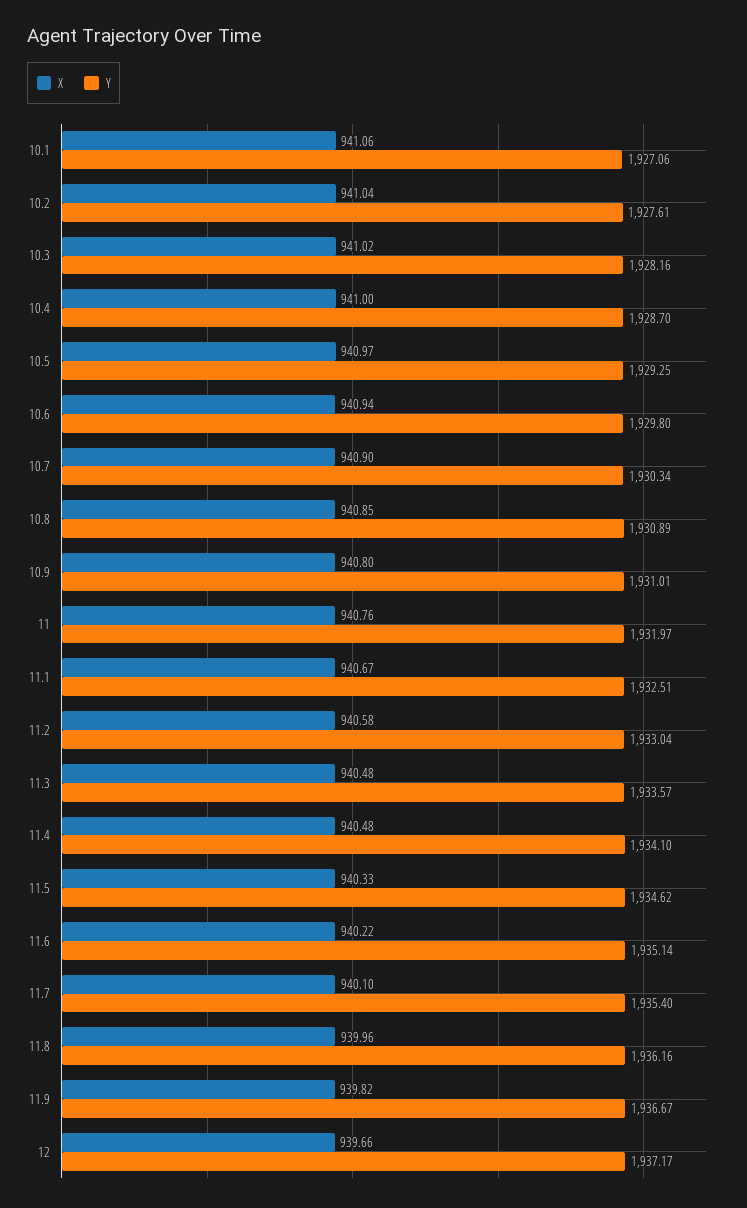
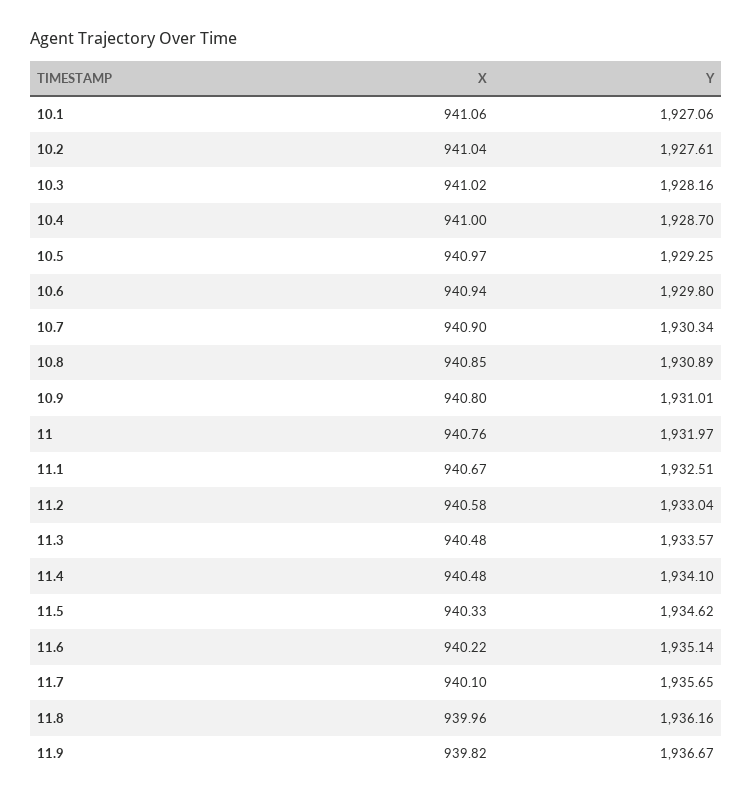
  {
    "X": {
      "10.1": 941.06,
      "10.2": 941.04,
      "10.3": 941.02,
      "10.4": 941,
      "10.5": 940.97,
      "10.6": 940.94,
      "10.7": 940.9,
      "10.8": 940.85,
      "10.9": 940.8,
      "11": 940.76,
      "11.1": 940.67,
      "11.2": 940.58,
      "11.3": 940.48,
      "11.4": 940.48,
      "11.5": 940.33,
      "11.6": 940.22,
      "11.7": 940.1,
      "11.8": 939.96,
-     "11.9": 939.82,
+     "11.9": 939.82
-     "12": 939.66
    },
    "Y": {
      "10.1": 1927.06,
      "10.2": 1927.61,
      "10.3": 1928.16,
      "10.4": 1928.7,
      "10.5": 1929.25,
      "10.6": 1929.8,
      "10.7": 1930.34,
      "10.8": 1930.89,
      "10.9": 1931.01,
      "11": 1931.97,
      "11.1": 1932.51,
      "11.2": 1933.04,
      "11.3": 1933.57,
      "11.4": 1934.1,
      "11.5": 1934.62,
      "11.6": 1935.14,
-     "11.7": 1935.4,
+     "11.7": 1935.65,
      "11.8": 1936.16,
-     "11.9": 1936.67,
+     "11.9": 1936.67
-     "12": 1937.17
    }
  }

